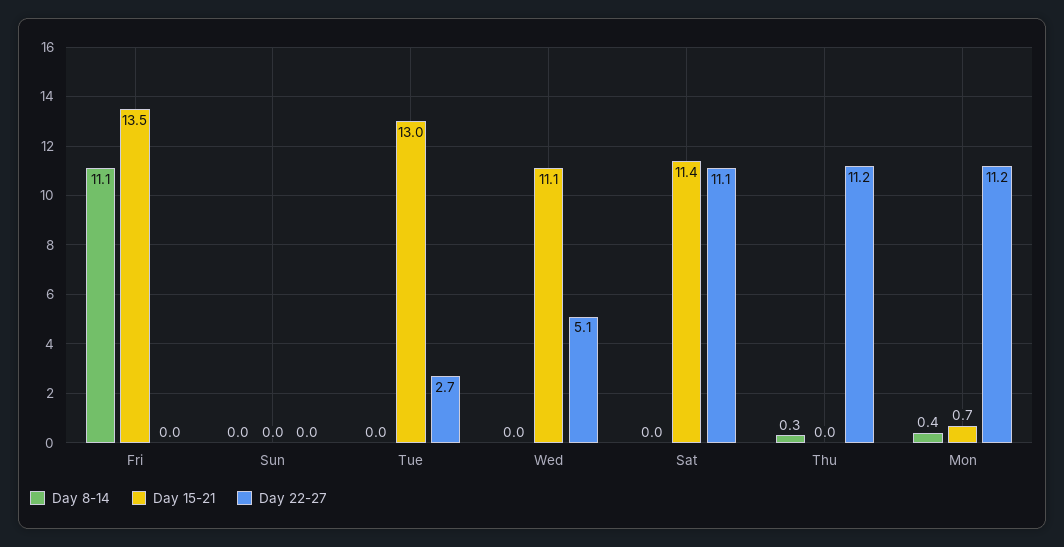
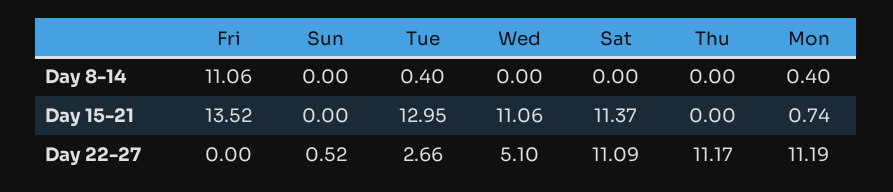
  {
    "Day 8-14": {
      "Fri": 11.06,
      "Sun": 0,
-     "Tue": 0,
+     "Tue": 0.4,
      "Wed": 0,
      "Sat": 0,
-     "Thu": 0.3,
+     "Thu": 0,
      "Mon": 0.4
    },
    "Day 15-21": {
      "Fri": 13.52,
      "Sun": 0,
      "Tue": 12.95,
      "Wed": 11.06,
      "Sat": 11.37,
      "Thu": 0,
      "Mon": 0.74
    },
    "Day 22-27": {
      "Fri": 0,
-     "Sun": 0,
+     "Sun": 0.52,
      "Tue": 2.66,
      "Wed": 5.1,
      "Sat": 11.09,
      "Thu": 11.17,
      "Mon": 11.19
    }
  }

